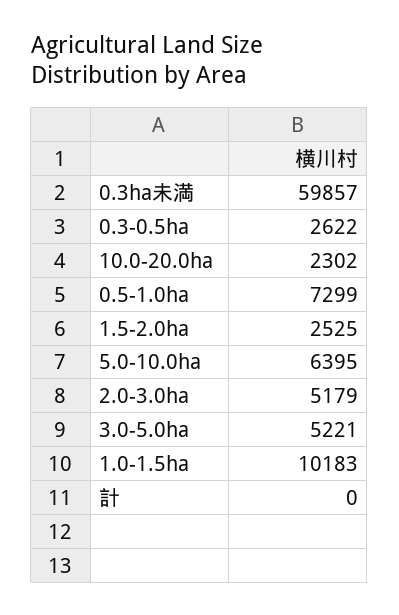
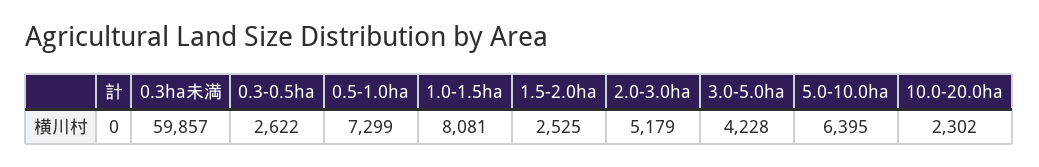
  {
    "0.3ha未満": 59857,
    "0.3-0.5ha": 2622,
    "10.0-20.0ha": 2302,
    "0.5-1.0ha": 7299,
    "1.5-2.0ha": 2525,
    "5.0-10.0ha": 6395,
    "2.0-3.0ha": 5179,
-   "3.0-5.0ha": 5221,
+   "3.0-5.0ha": 4228,
-   "1.0-1.5ha": 10183,
+   "1.0-1.5ha": 8081,
    "計": 0
  }

